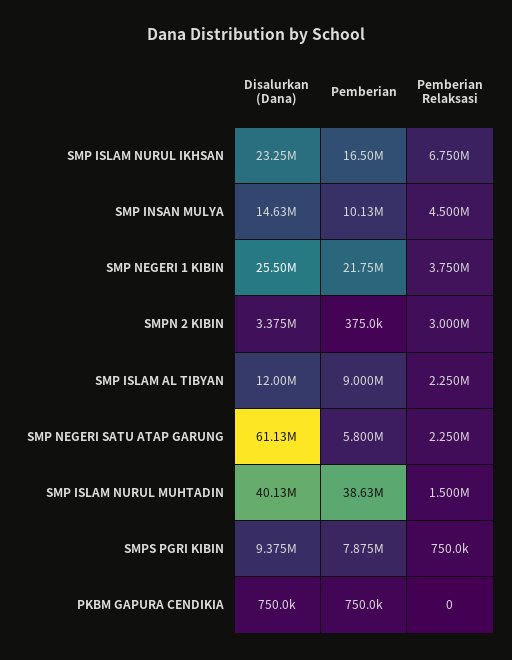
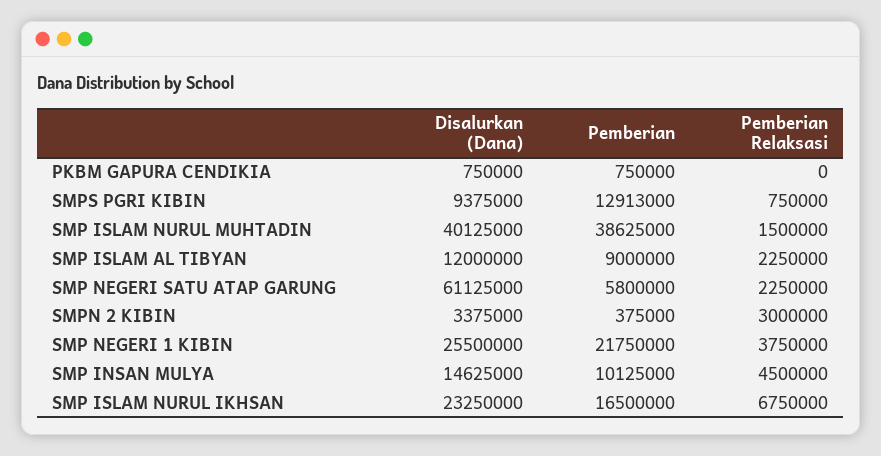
  {
    "Disalurkan (Dana)": {
      "SMP ISLAM NURUL IKHSAN": 23250000,
      "SMP INSAN MULYA": 14625000,
      "SMP NEGERI 1 KIBIN": 25500000,
      "SMPN 2 KIBIN": 3375000,
      "SMP ISLAM AL TIBYAN": 12000000,
      "SMP NEGERI SATU ATAP GARUNG": 61125000,
      "SMP ISLAM NURUL MUHTADIN": 40125000,
      "SMPS PGRI KIBIN": 9375000,
      "PKBM GAPURA CENDIKIA": 750000
    },
    "Pemberian": {
      "SMP ISLAM NURUL IKHSAN": 16500000,
      "SMP INSAN MULYA": 10125000,
      "SMP NEGERI 1 KIBIN": 21750000,
      "SMPN 2 KIBIN": 375000,
      "SMP ISLAM AL TIBYAN": 9000000,
      "SMP NEGERI SATU ATAP GARUNG": 5800000,
      "SMP ISLAM NURUL MUHTADIN": 38625000,
-     "SMPS PGRI KIBIN": 7875000,
+     "SMPS PGRI KIBIN": 12913000,
      "PKBM GAPURA CENDIKIA": 750000
    },
    "Pemberian Relaksasi": {
      "SMP ISLAM NURUL IKHSAN": 6750000,
      "SMP INSAN MULYA": 4500000,
      "SMP NEGERI 1 KIBIN": 3750000,
      "SMPN 2 KIBIN": 3000000,
      "SMP ISLAM AL TIBYAN": 2250000,
      "SMP NEGERI SATU ATAP GARUNG": 2250000,
      "SMP ISLAM NURUL MUHTADIN": 1500000,
      "SMPS PGRI KIBIN": 750000,
      "PKBM GAPURA CENDIKIA": 0
    }
  }

